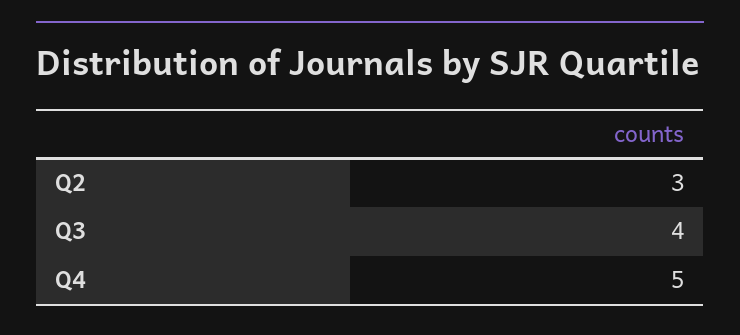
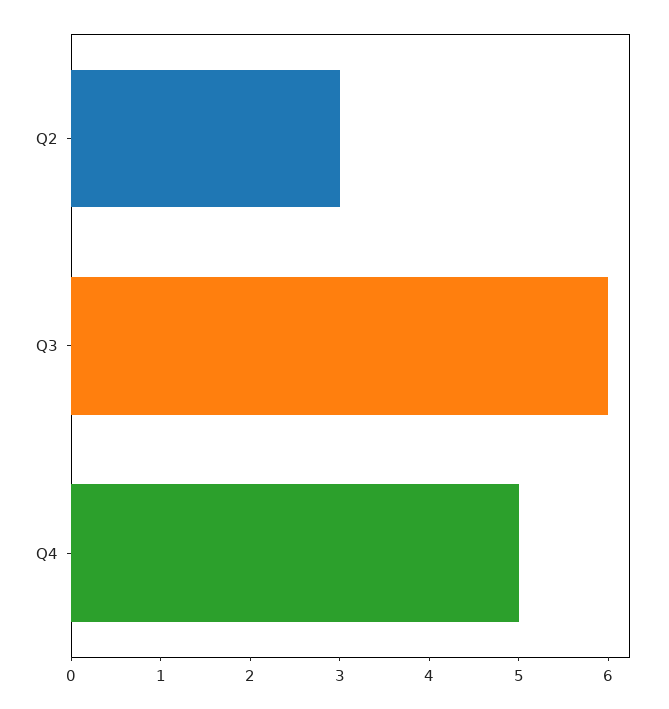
  {
    "Q2": 3,
-   "Q3": 4,
+   "Q3": 6,
    "Q4": 5
  }

